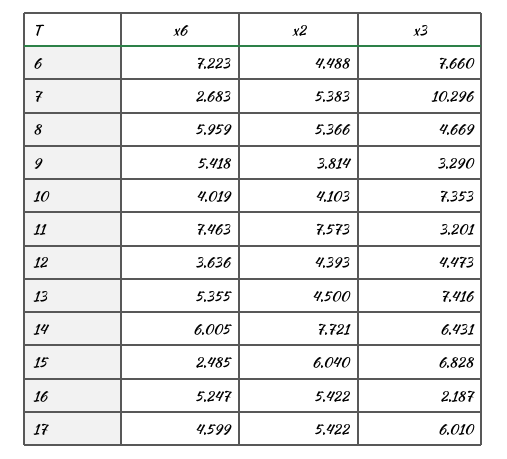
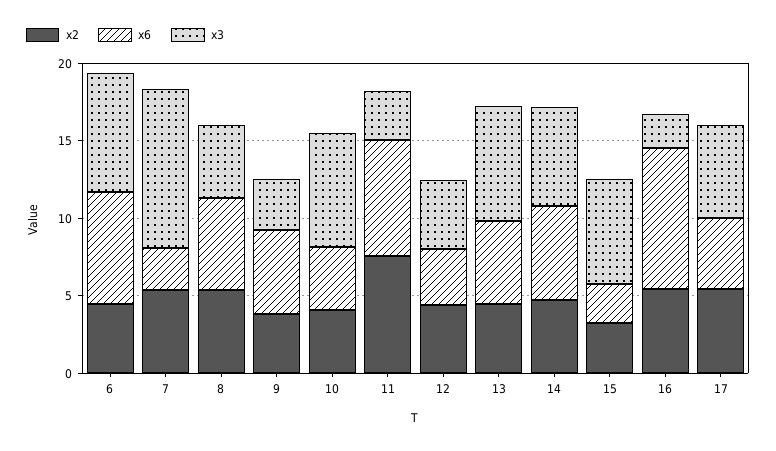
  {
    "x6": {
      "6": 7.223,
      "7": 2.683,
      "8": 5.959,
      "9": 5.418,
      "10": 4.019,
      "11": 7.463,
      "12": 3.636,
      "13": 5.355,
      "14": 6.005,
      "15": 2.485,
-     "16": 5.247,
+     "16": 9,
      "17": 4.599
    },
    "x2": {
      "6": 4.488,
      "7": 5.383,
      "8": 5.366,
      "9": 3.814,
      "10": 4.103,
      "11": 7.573,
      "12": 4.393,
      "13": 4.5,
-     "14": 7.721,
+     "14": 5,
-     "15": 6.04,
+     "15": 3,
      "16": 5.422,
      "17": 5.422
    },
    "x3": {
      "6": 7.66,
      "7": 10.296,
      "8": 4.669,
      "9": 3.29,
      "10": 7.353,
      "11": 3.201,
      "12": 4.473,
      "13": 7.416,
      "14": 6.431,
      "15": 6.828,
      "16": 2.187,
      "17": 6.01
    }
  }

